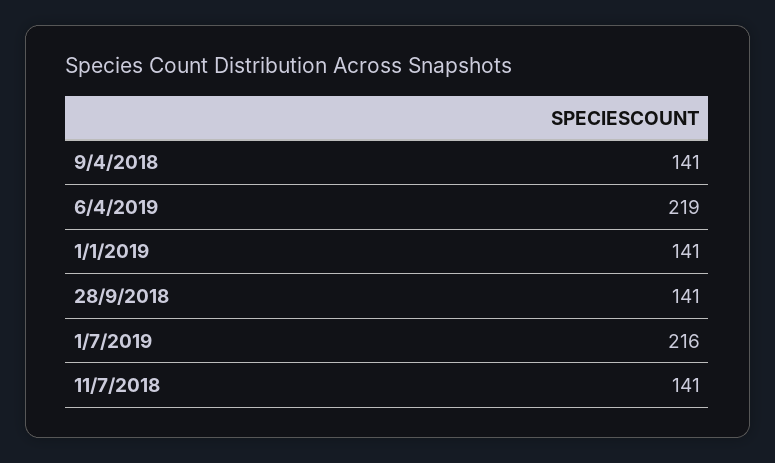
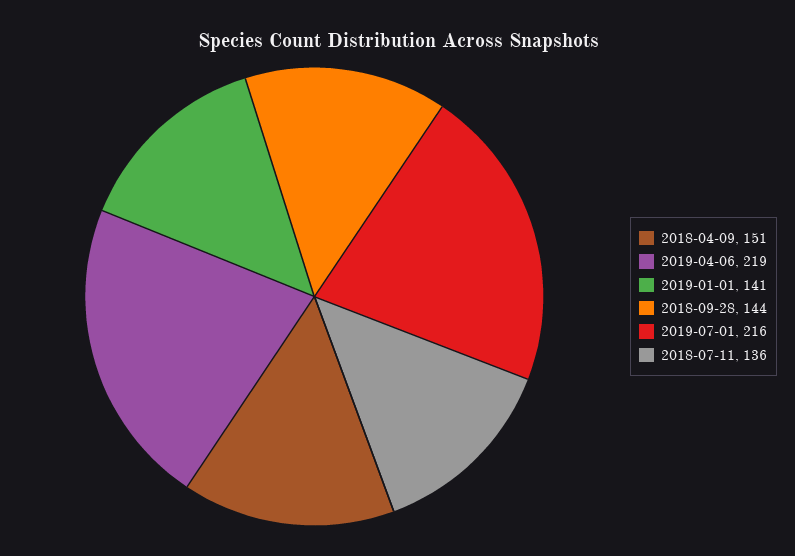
  {
-   "9/4/2018": 141,
+   "9/4/2018": 151,
    "6/4/2019": 219,
    "1/1/2019": 141,
-   "28/9/2018": 141,
+   "28/9/2018": 144,
    "1/7/2019": 216,
-   "11/7/2018": 141
+   "11/7/2018": 136
  }

